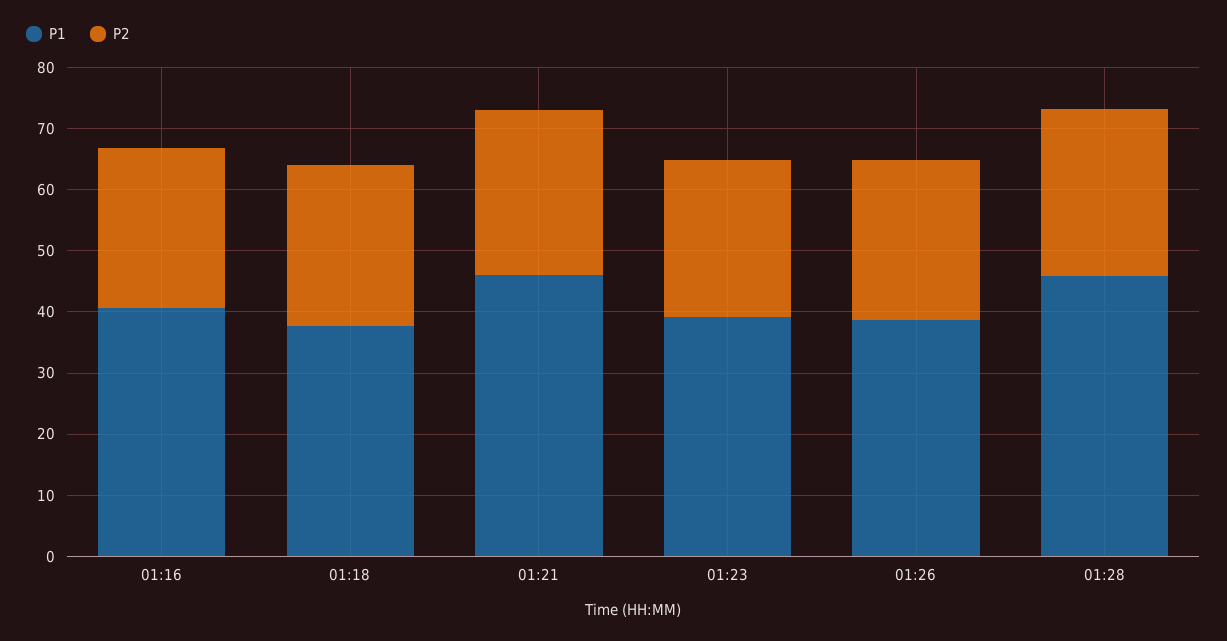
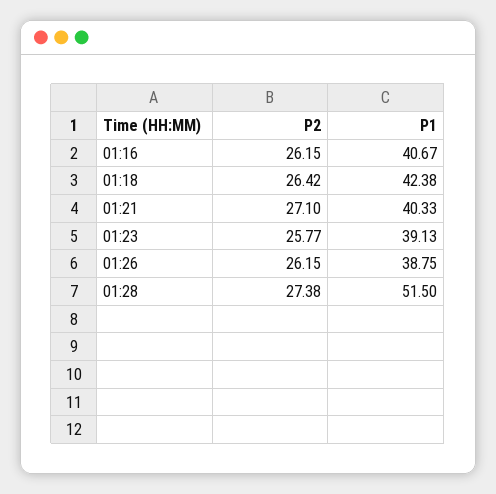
  {
    "P1": {
      "01:16": 40.67,
-     "01:18": 38,
+     "01:18": 42.38,
-     "01:21": 46,
+     "01:21": 40.33,
      "01:23": 39.13,
      "01:26": 38.75,
-     "01:28": 46
+     "01:28": 51.5
    },
    "P2": {
      "01:16": 26.15,
      "01:18": 26.42,
      "01:21": 27.1,
      "01:23": 25.77,
      "01:26": 26.15,
      "01:28": 27.38
    }
  }

